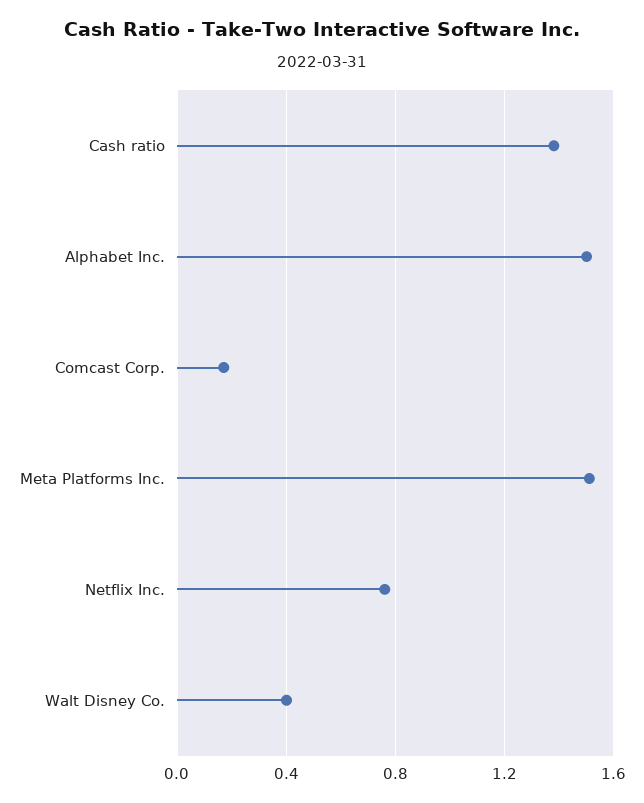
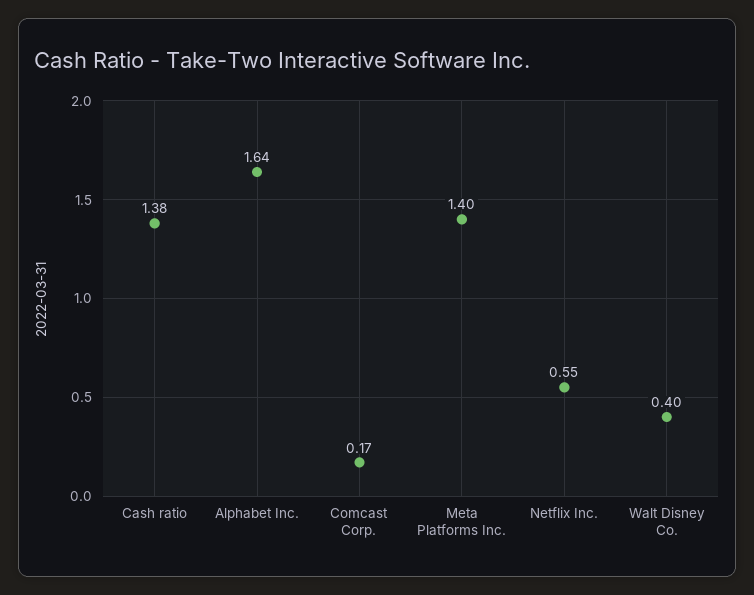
  {
    "Cash ratio": 1.38,
-   "Alphabet Inc.": 1.5,
+   "Alphabet Inc.": 1.64,
    "Comcast Corp.": 0.17,
-   "Meta Platforms Inc.": 1.5,
+   "Meta Platforms Inc.": 1.4,
-   "Netflix Inc.": 0.75,
+   "Netflix Inc.": 0.55,
    "Walt Disney Co.": 0.4
  }

